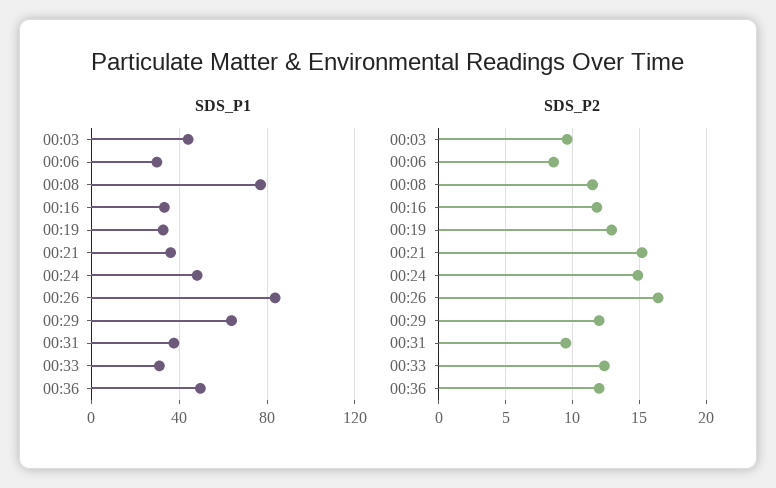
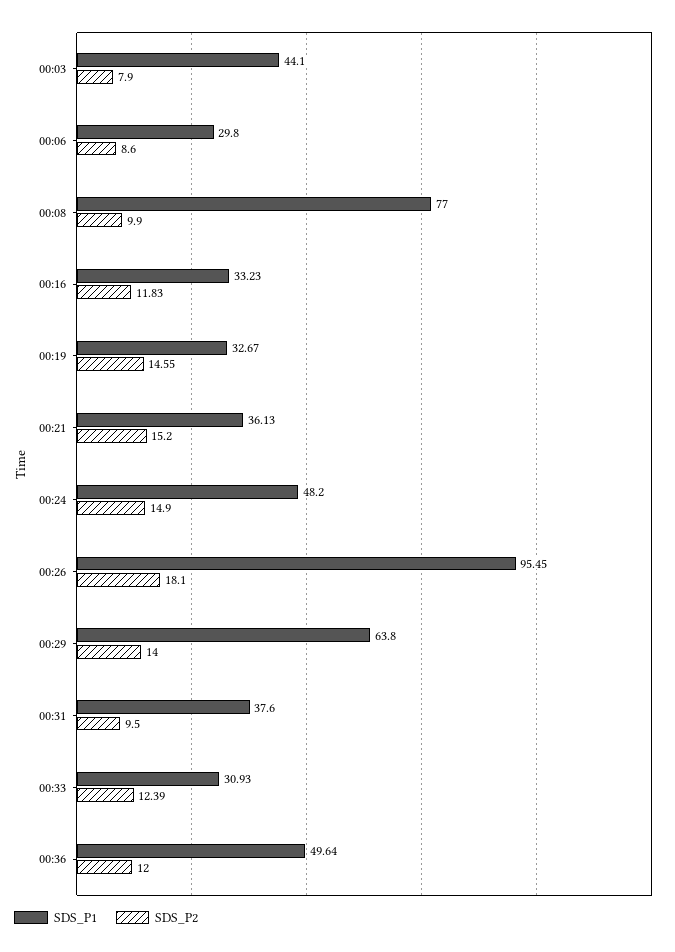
  {
    "SDS_P1": {
      "00:03": 44.1,
      "00:06": 29.8,
      "00:08": 77,
      "00:16": 33.23,
      "00:19": 32.67,
      "00:21": 36.13,
      "00:24": 48.2,
-     "00:26": 85,
+     "00:26": 95.45,
      "00:29": 63.8,
      "00:31": 37.6,
      "00:33": 30.93,
      "00:36": 49.64
    },
    "SDS_P2": {
-     "00:03": 9.5,
+     "00:03": 7.9,
      "00:06": 8.6,
-     "00:08": 11.5,
+     "00:08": 9.9,
      "00:16": 11.83,
-     "00:19": 13,
+     "00:19": 14.55,
      "00:21": 15.2,
      "00:24": 14.9,
-     "00:26": 16.5,
+     "00:26": 18.1,
-     "00:29": 12,
+     "00:29": 14,
      "00:31": 9.5,
      "00:33": 12.39,
      "00:36": 12
    }
  }

